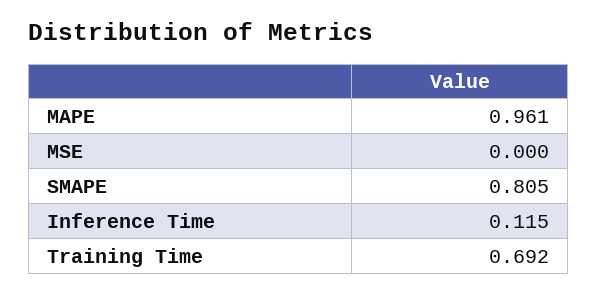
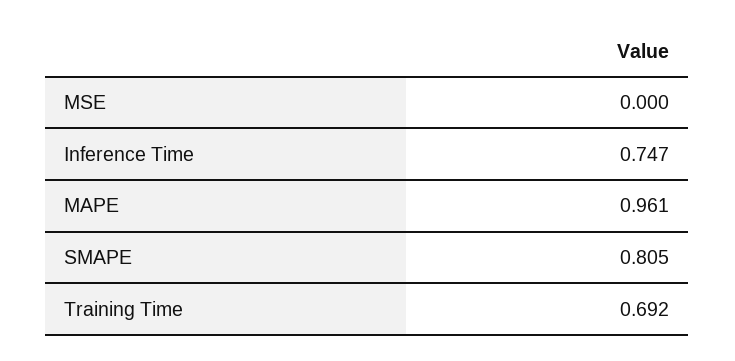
  {
    "MAPE": 0.961,
    "MSE": 0,
    "SMAPE": 0.805,
-   "Inference Time": 0.115,
+   "Inference Time": 0.747,
    "Training Time": 0.692
  }

